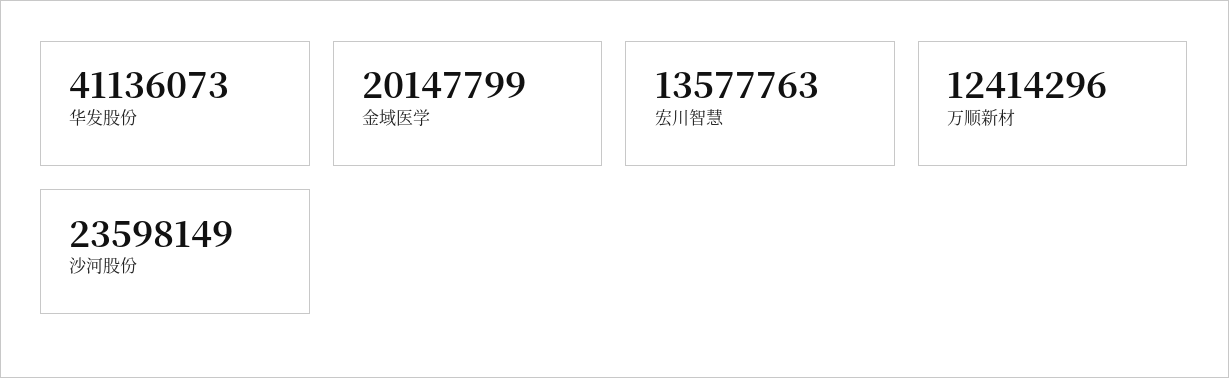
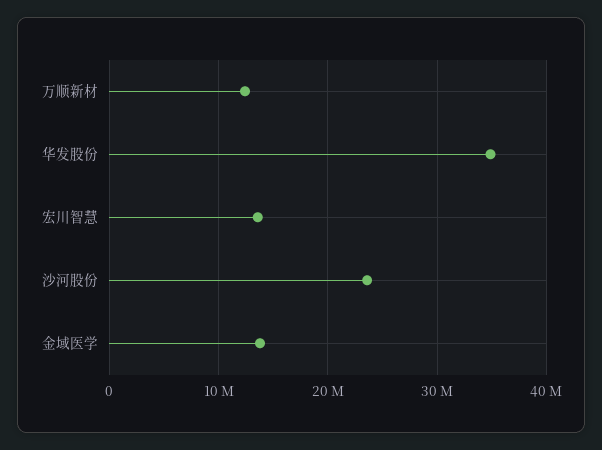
  {
-   "华发股份": 41136073,
+   "华发股份": 35000000,
-   "金域医学": 20147799,
+   "金域医学": 14000000,
    "宏川智慧": 13577763,
    "万顺新材": 12414296,
    "沙河股份": 23598149
  }

